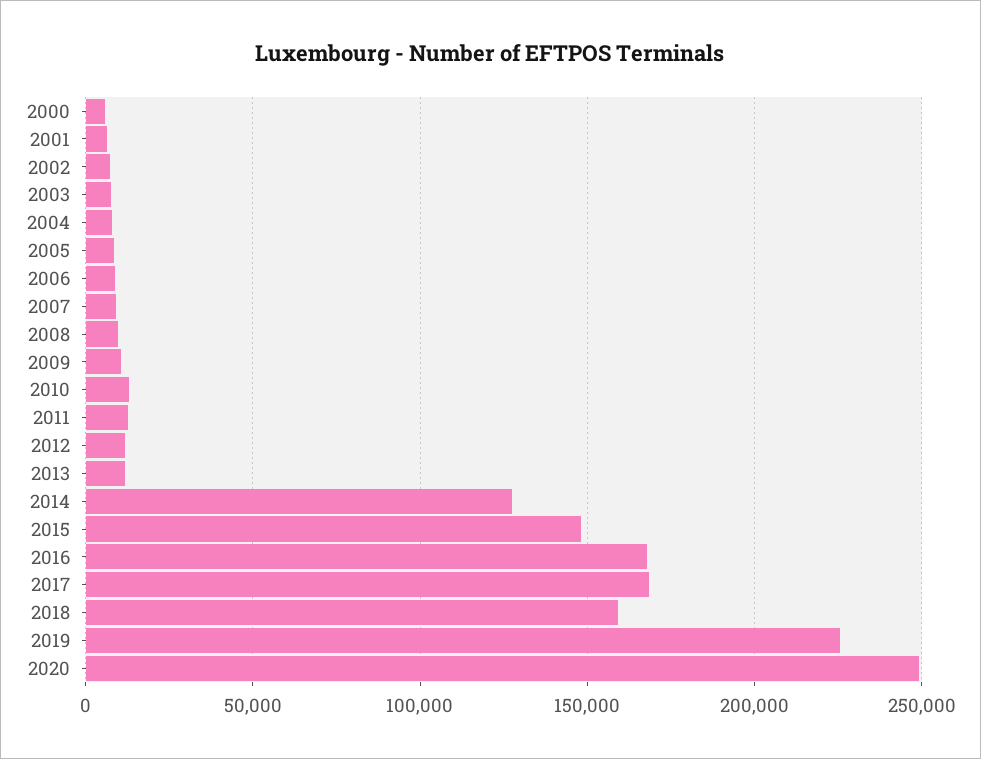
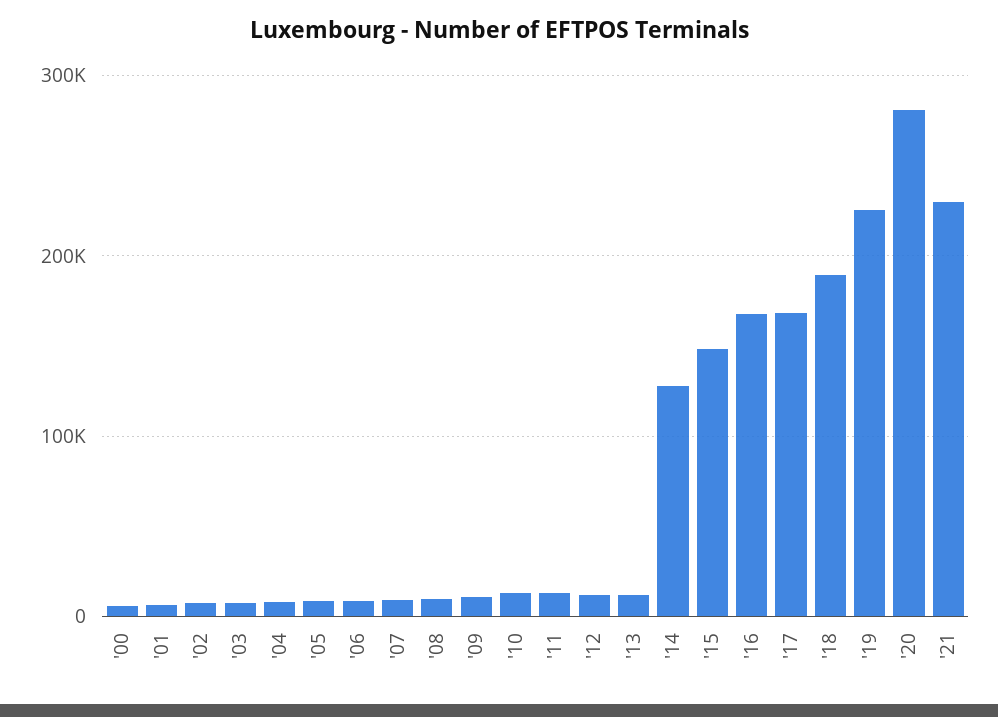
  {
    "2000": 5000,
    "2001": 5000,
    "2002": 5000,
    "2003": 10000,
    "2004": 10000,
    "2005": 10000,
    "2006": 10000,
    "2007": 10000,
    "2008": 10000,
    "2009": 10000,
    "2010": 15000,
    "2011": 15000,
    "2012": 10000,
    "2013": 10000,
    "2014": 130000,
    "2015": 150000,
    "2016": 170000,
    "2017": 170000,
-   "2018": 160000,
+   "2018": 190000,
    "2019": 225000,
-   "2020": 250000
+   "2020": 280000,
+   "'21": 230000
  }

